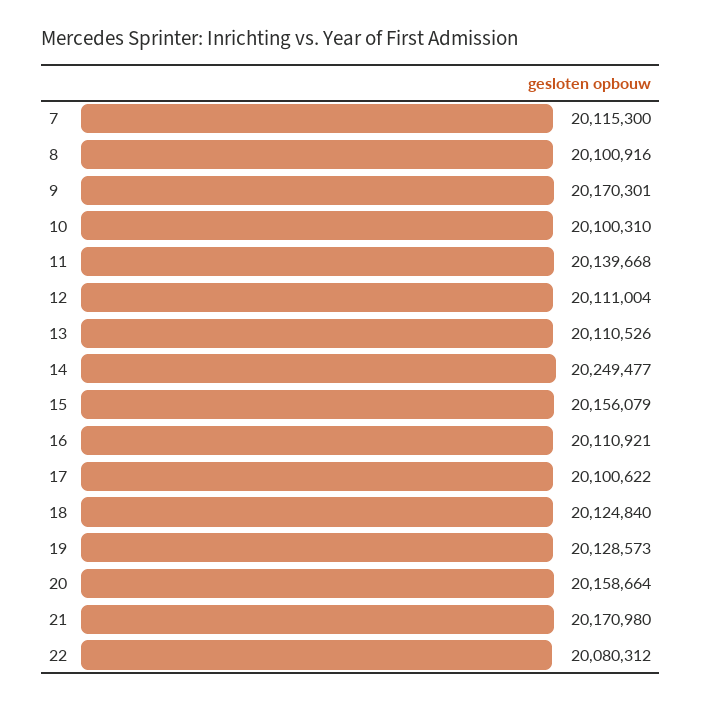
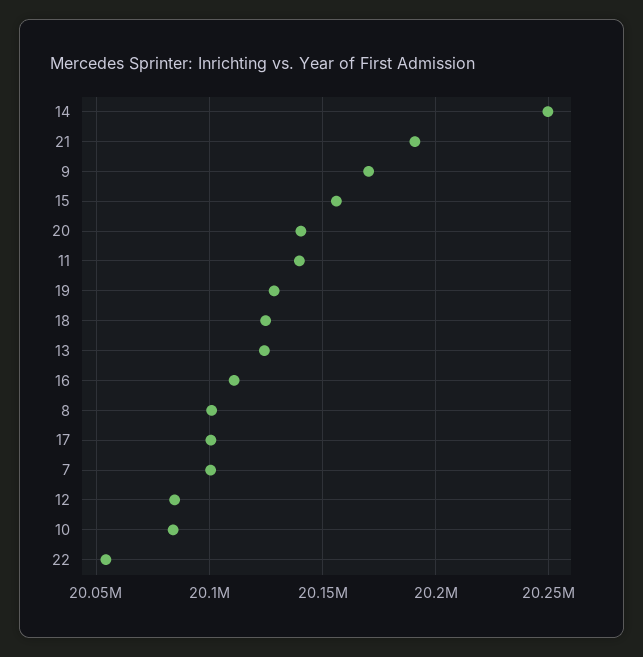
  {
-   "7": 20115300,
+   "7": 20100000,
    "8": 20100916,
    "9": 20170301,
-   "10": 20100310,
+   "10": 20085000,
    "11": 20139668,
-   "12": 20111004,
+   "12": 20085000,
-   "13": 20110526,
+   "13": 20125000,
    "14": 20249477,
    "15": 20156079,
    "16": 20110921,
    "17": 20100622,
    "18": 20124840,
    "19": 20128573,
-   "20": 20158664,
+   "20": 20140000,
-   "21": 20170980,
+   "21": 20190000,
-   "22": 20080312
+   "22": 20055000
  }

